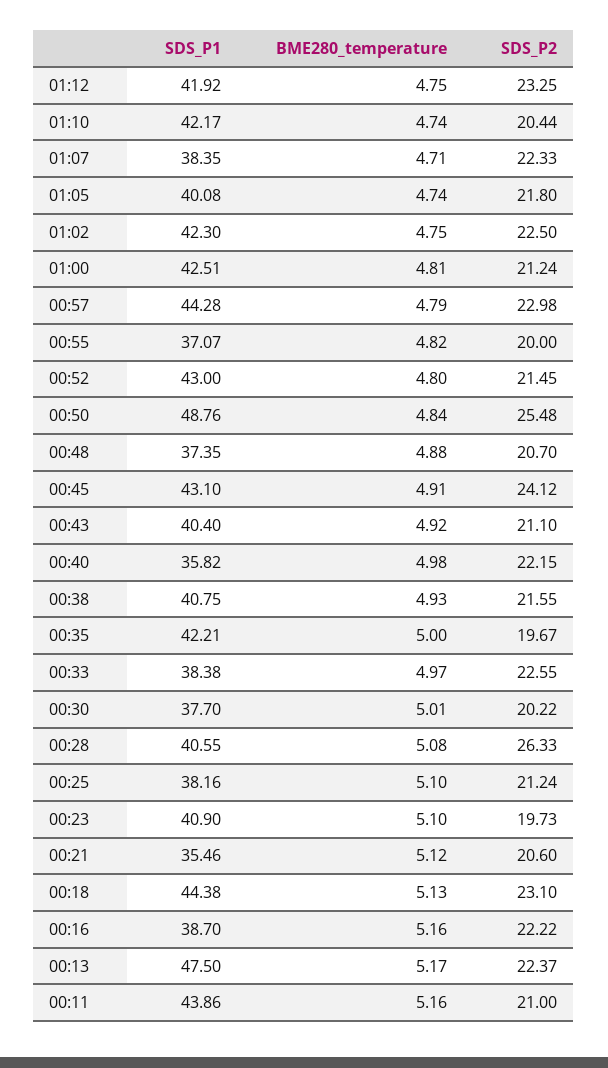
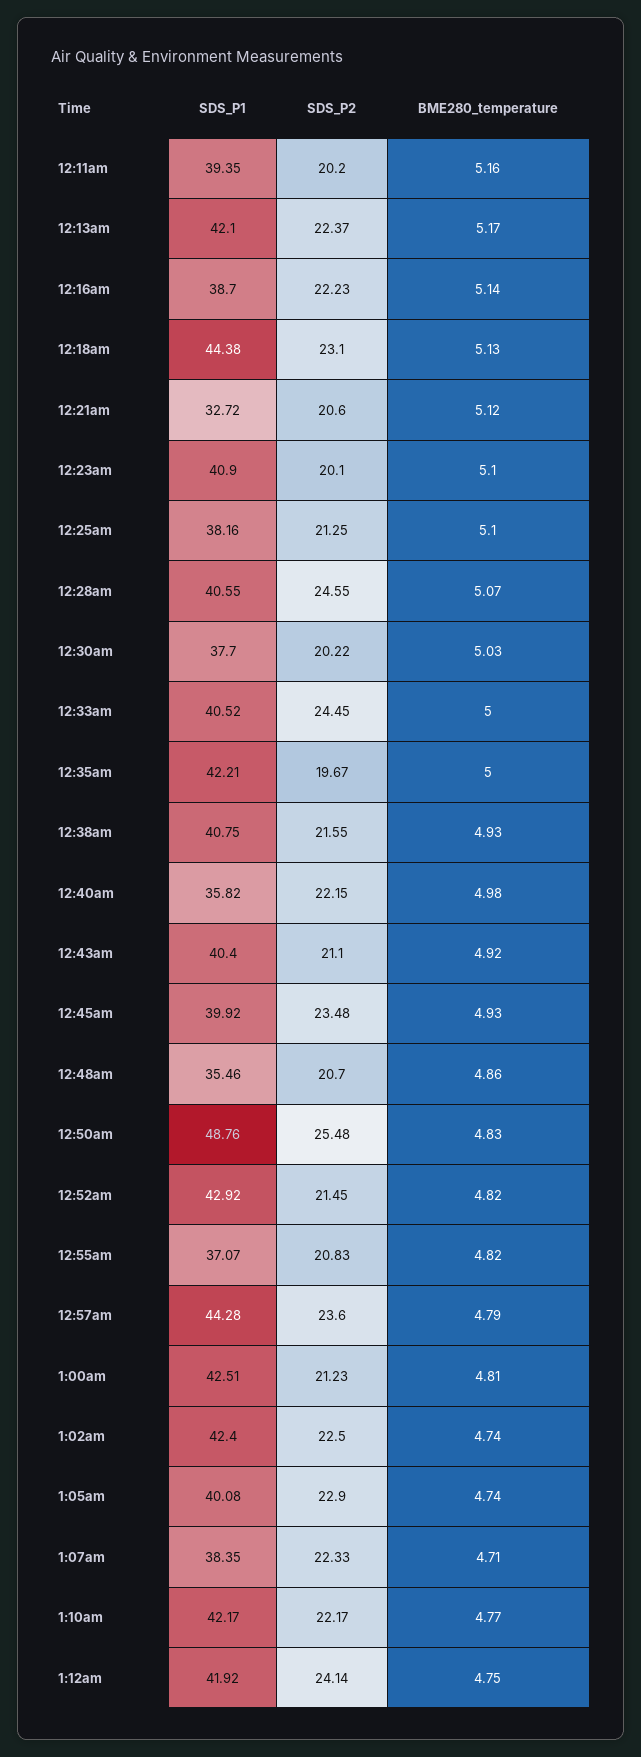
  {
    "SDS_P1": {
      "01:12": 41.92,
      "01:10": 42.17,
      "01:07": 38.35,
      "01:05": 40.08,
-     "01:02": 42.3,
+     "01:02": 42.4,
      "01:00": 42.51,
      "00:57": 44.28,
      "00:55": 37.07,
-     "00:52": 43,
+     "00:52": 42.92,
      "00:50": 48.76,
-     "00:48": 37.35,
+     "00:48": 35.46,
-     "00:45": 43.1,
+     "00:45": 39.92,
      "00:43": 40.4,
      "00:40": 35.82,
      "00:38": 40.75,
      "00:35": 42.21,
-     "00:33": 38.38,
+     "00:33": 40.52,
      "00:30": 37.7,
      "00:28": 40.55,
      "00:25": 38.16,
      "00:23": 40.9,
-     "00:21": 35.46,
+     "00:21": 32.72,
      "00:18": 44.38,
      "00:16": 38.7,
-     "00:13": 47.5,
+     "00:13": 42.1,
-     "00:11": 43.86
+     "00:11": 39.35
    },
    "BME280_temperature": {
      "01:12": 4.75,
-     "01:10": 4.74,
+     "01:10": 4.77,
      "01:07": 4.71,
      "01:05": 4.74,
-     "01:02": 4.75,
+     "01:02": 4.74,
      "01:00": 4.81,
      "00:57": 4.79,
      "00:55": 4.82,
-     "00:52": 4.8,
+     "00:52": 4.82,
-     "00:50": 4.84,
+     "00:50": 4.83,
-     "00:48": 4.88,
+     "00:48": 4.86,
-     "00:45": 4.91,
+     "00:45": 4.93,
      "00:43": 4.92,
      "00:40": 4.98,
      "00:38": 4.93,
      "00:35": 5,
-     "00:33": 4.97,
+     "00:33": 5,
-     "00:30": 5.01,
+     "00:30": 5.03,
-     "00:28": 5.08,
+     "00:28": 5.07,
      "00:25": 5.1,
      "00:23": 5.1,
      "00:21": 5.12,
      "00:18": 5.13,
-     "00:16": 5.16,
+     "00:16": 5.14,
      "00:13": 5.17,
      "00:11": 5.16
    },
    "SDS_P2": {
-     "01:12": 23.25,
+     "01:12": 24.14,
-     "01:10": 20.44,
+     "01:10": 22.17,
      "01:07": 22.33,
-     "01:05": 21.8,
+     "01:05": 22.9,
      "01:02": 22.5,
-     "01:00": 21.24,
+     "01:00": 21.23,
-     "00:57": 22.98,
+     "00:57": 23.6,
-     "00:55": 20,
+     "00:55": 20.83,
      "00:52": 21.45,
      "00:50": 25.48,
      "00:48": 20.7,
-     "00:45": 24.12,
+     "00:45": 23.48,
      "00:43": 21.1,
      "00:40": 22.15,
      "00:38": 21.55,
      "00:35": 19.67,
-     "00:33": 22.55,
+     "00:33": 24.45,
      "00:30": 20.22,
-     "00:28": 26.33,
+     "00:28": 24.55,
-     "00:25": 21.24,
+     "00:25": 21.25,
-     "00:23": 19.73,
+     "00:23": 20.1,
      "00:21": 20.6,
      "00:18": 23.1,
-     "00:16": 22.22,
+     "00:16": 22.23,
      "00:13": 22.37,
-     "00:11": 21
+     "00:11": 20.2
    }
  }

